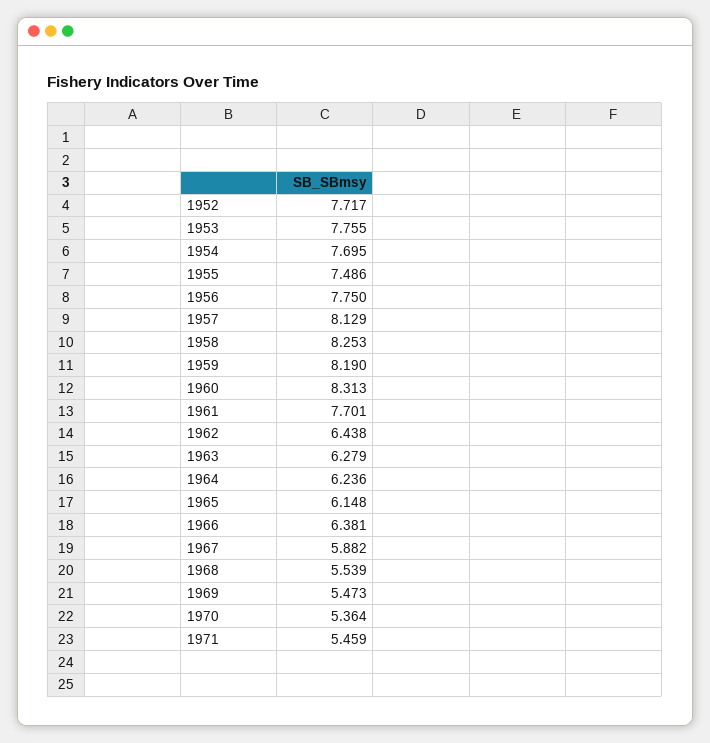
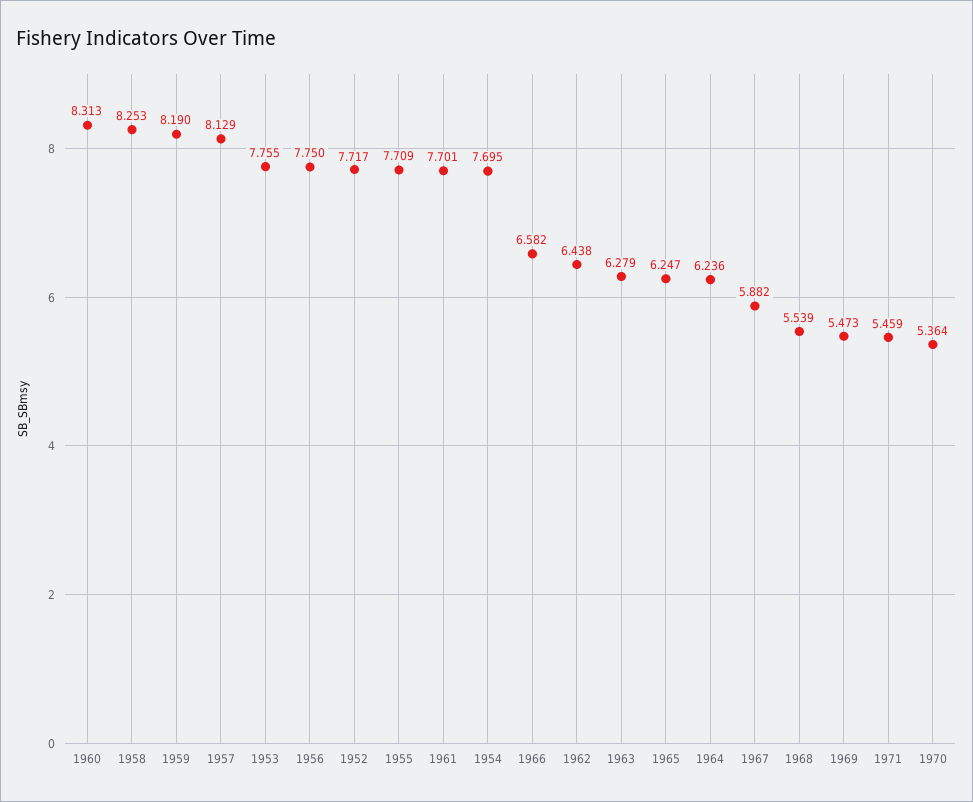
  {
    "1952": 7.717,
    "1953": 7.755,
    "1954": 7.695,
-   "1955": 7.486,
+   "1955": 7.709,
    "1956": 7.75,
    "1957": 8.129,
    "1958": 8.253,
    "1959": 8.19,
    "1960": 8.313,
    "1961": 7.701,
    "1962": 6.438,
    "1963": 6.279,
    "1964": 6.236,
-   "1965": 6.148,
+   "1965": 6.247,
-   "1966": 6.381,
+   "1966": 6.582,
    "1967": 5.882,
    "1968": 5.539,
    "1969": 5.473,
    "1970": 5.364,
    "1971": 5.459
  }

